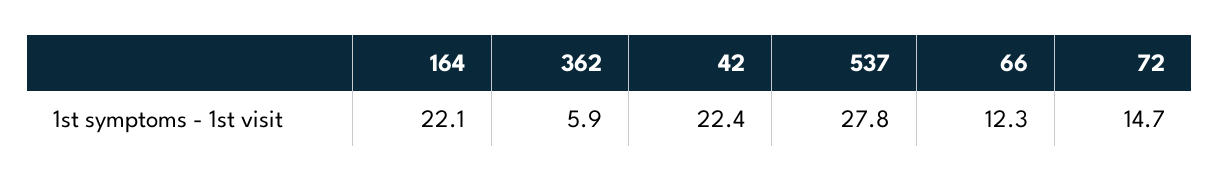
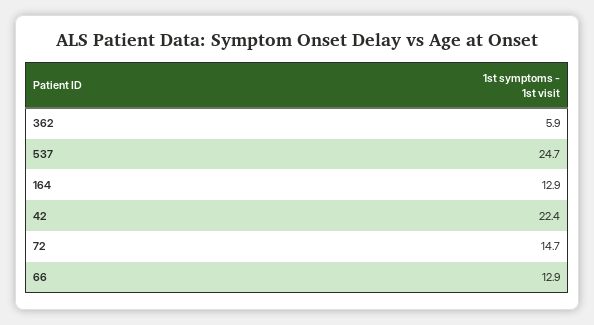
  {
-   "164": 22.1,
+   "164": 12.9,
    "362": 5.9,
    "42": 22.4,
-   "537": 27.8,
+   "537": 24.7,
-   "66": 12.3,
+   "66": 12.9,
    "72": 14.7
  }

